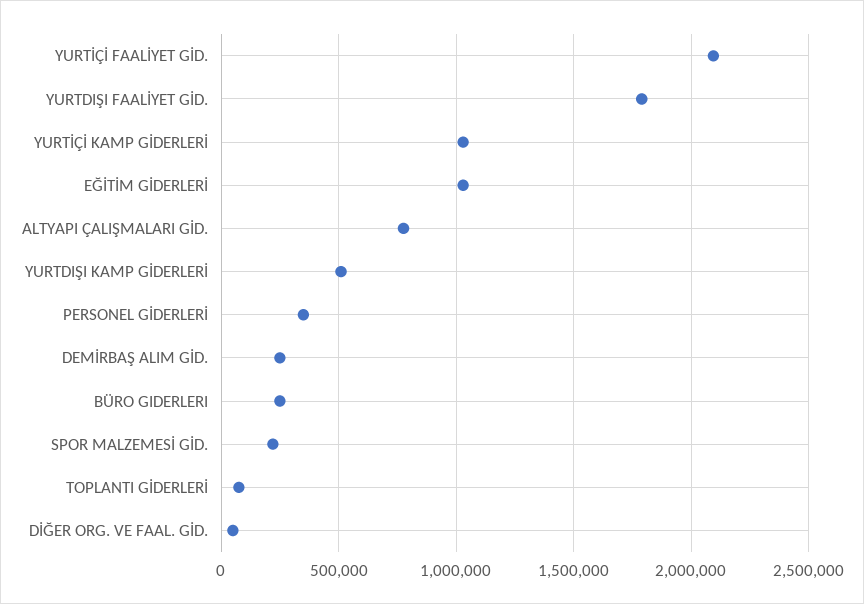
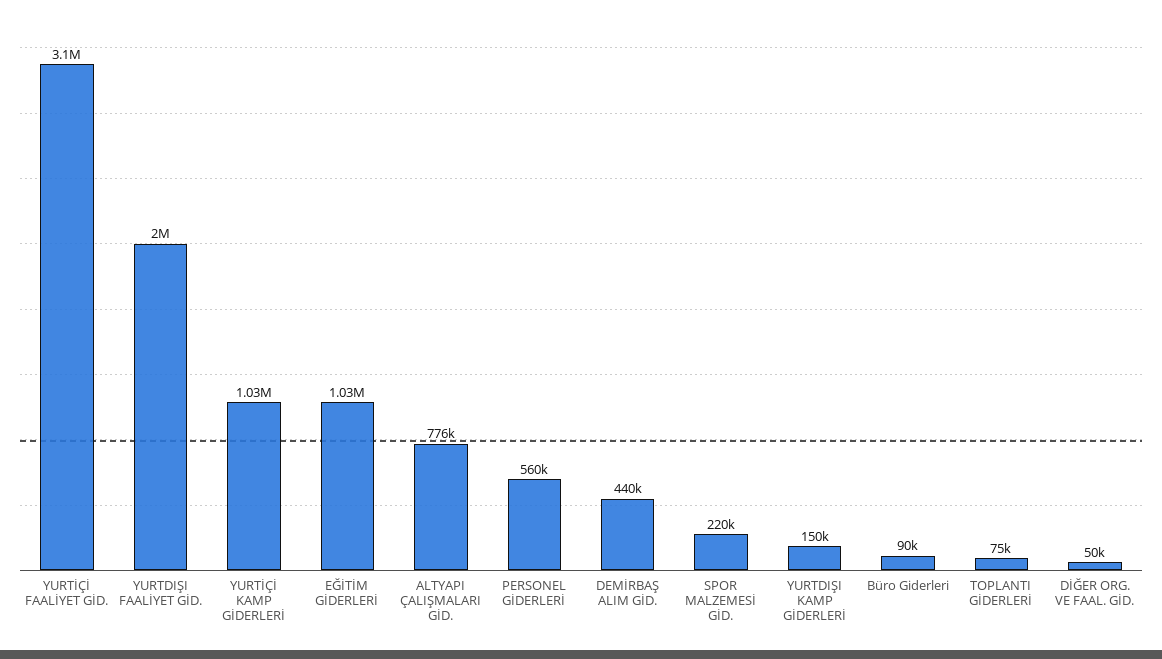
  {
-   "YURTİÇİ FAALİYET GİD.": 2100000,
+   "YURTİÇİ FAALİYET GİD.": 3100000,
-   "YURTDIŞI FAALİYET GİD.": 1800000,
+   "YURTDIŞI FAALİYET GİD.": 2000000,
    "YURTİÇİ KAMP GİDERLERİ": 1030000,
    "EĞİTİM GİDERLERİ": 1030000,
    "ALTYAPI ÇALIŞMALARI GİD.": 776000,
-   "YURTDIŞI KAMP GİDERLERİ": 500000,
+   "YURTDIŞI KAMP GİDERLERİ": 150000,
-   "PERSONEL GİDERLERİ": 350000,
+   "PERSONEL GİDERLERİ": 560000,
-   "DEMİRBAŞ ALIM GİD.": 250000,
+   "DEMİRBAŞ ALIM GİD.": 440000,
-   "BÜRO GIDERLERI": 250000,
+   "BÜRO GIDERLERI": 90000,
    "SPOR MALZEMESİ GİD.": 220000,
    "TOPLANTI GİDERLERİ": 75000,
    "DİĞER ORG. VE FAAL. GİD.": 50000
  }

